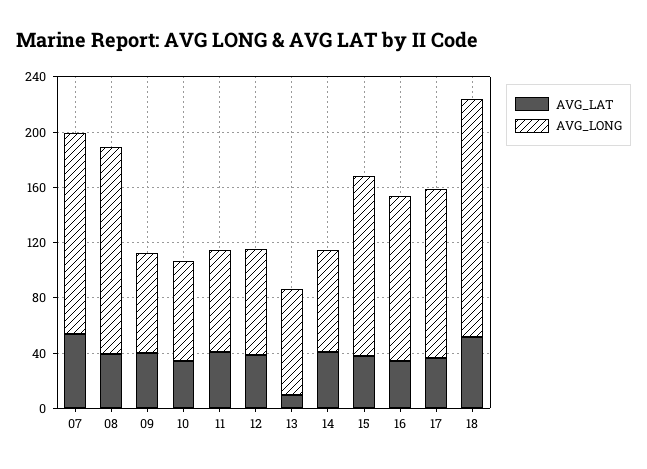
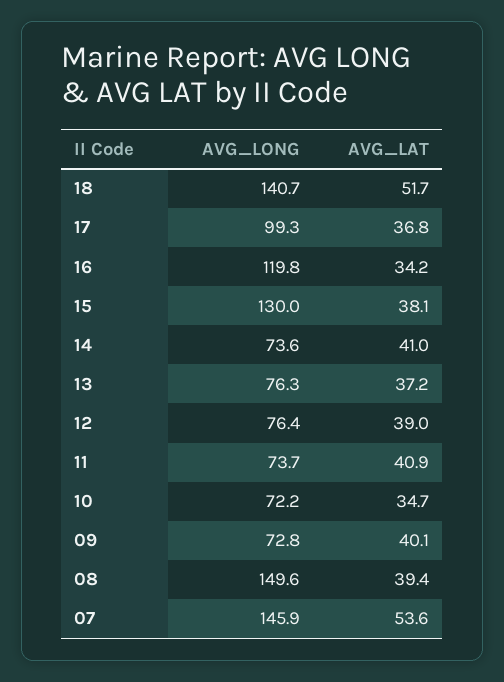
  {
    "AVG_LAT": {
      "07": 53.6,
      "08": 39.4,
      "09": 40.1,
      "10": 34.7,
      "11": 40.9,
      "12": 39,
-     "13": 10,
+     "13": 37.2,
      "14": 41,
      "15": 38.1,
      "16": 34.2,
      "17": 36.8,
      "18": 51.7
    },
    "AVG_LONG": {
      "07": 145.9,
      "08": 149.6,
      "09": 72.8,
      "10": 72.2,
      "11": 73.7,
      "12": 76.4,
      "13": 76.3,
      "14": 73.6,
      "15": 130,
      "16": 119.8,
-     "17": 120,
+     "17": 99.3,
-     "18": 170
+     "18": 140.7
    }
  }

